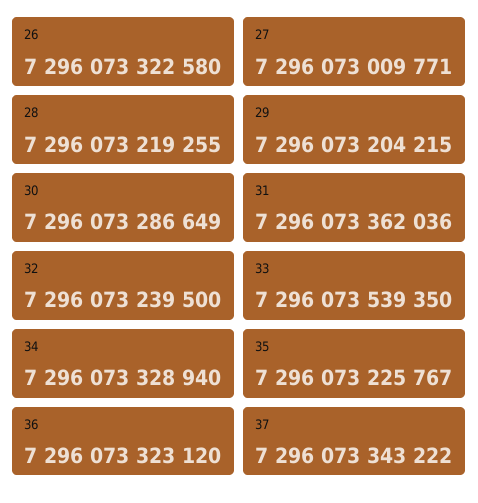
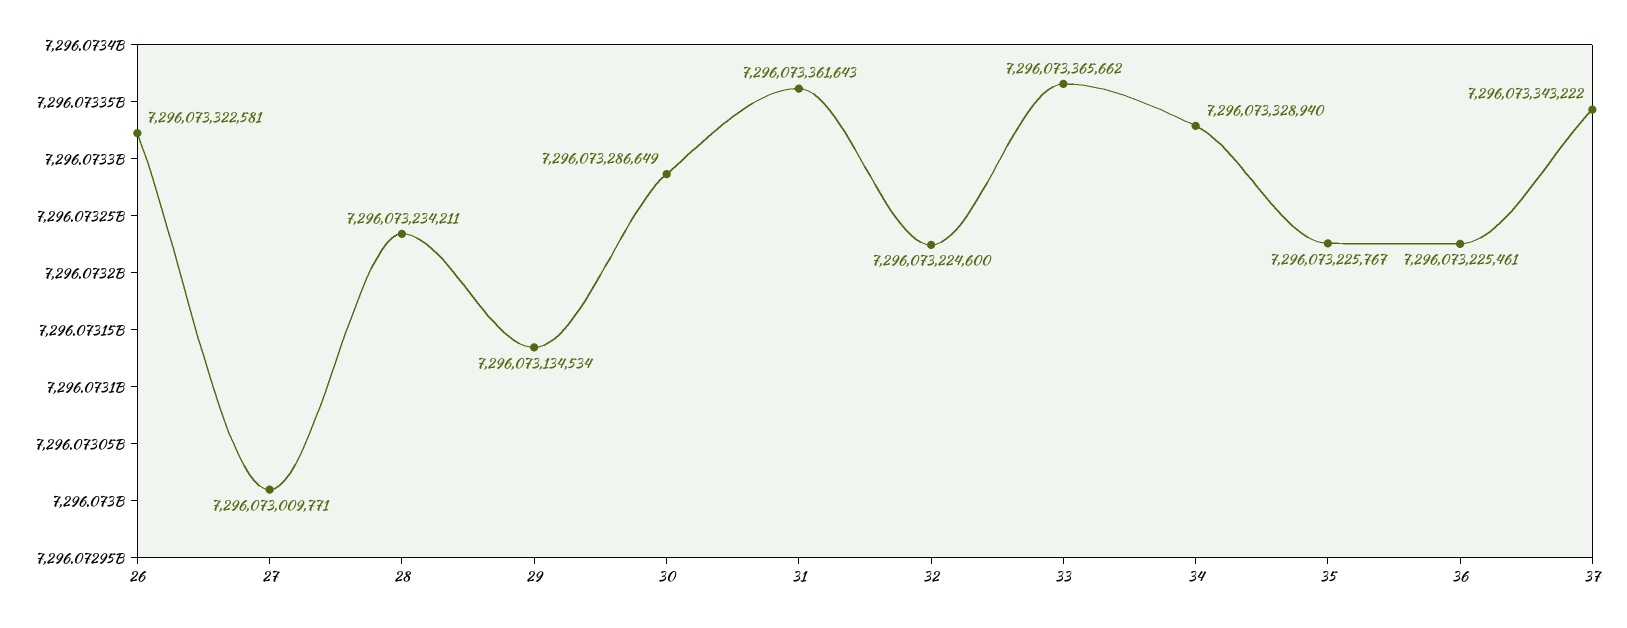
  {
-   "26": 7296073322580,
+   "26": 7296073322581,
    "27": 7296073009771,
-   "28": 7296073219255,
+   "28": 7296073234211,
-   "29": 7296073204215,
+   "29": 7296073134534,
    "30": 7296073286649,
-   "31": 7296073362036,
+   "31": 7296073361643,
-   "32": 7296073239500,
+   "32": 7296073224600,
-   "33": 7296073539350,
+   "33": 7296073365662,
    "34": 7296073328940,
    "35": 7296073225767,
-   "36": 7296073323120,
+   "36": 7296073225461,
    "37": 7296073343222
  }

